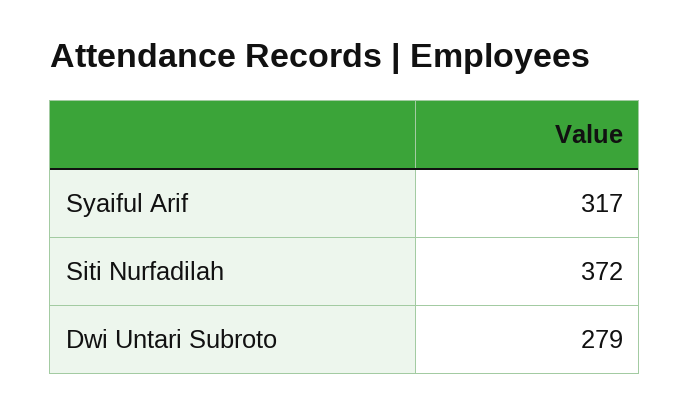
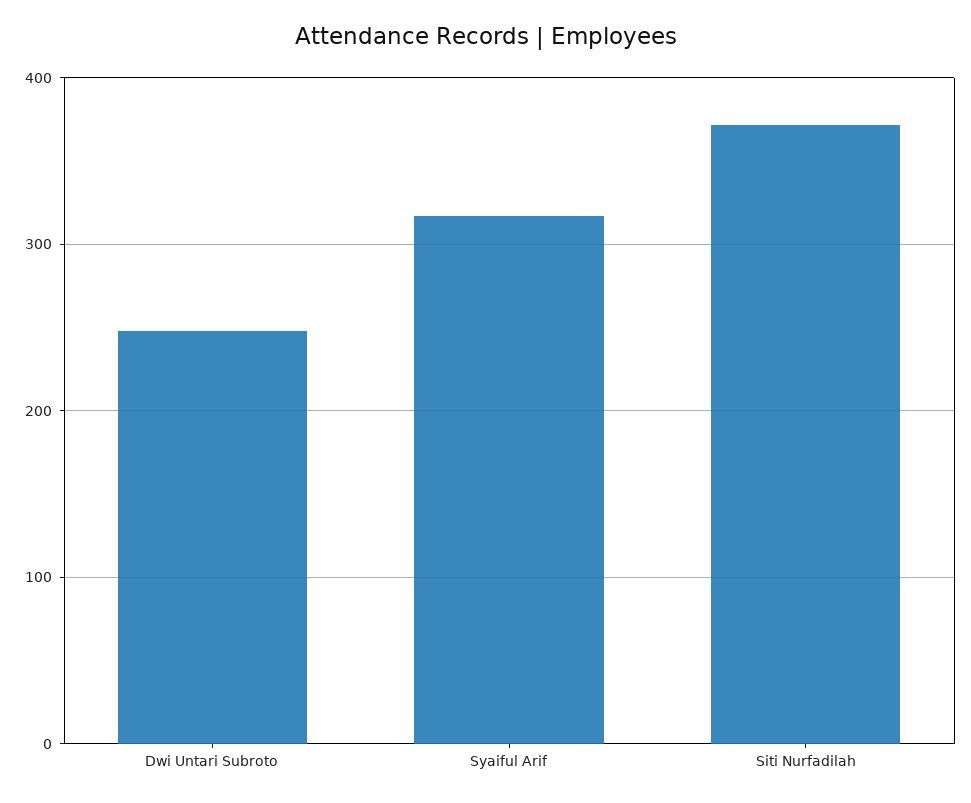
  {
    "Syaiful Arif": 317,
    "Siti Nurfadilah": 372,
-   "Dwi Untari Subroto": 279
+   "Dwi Untari Subroto": 250
  }

